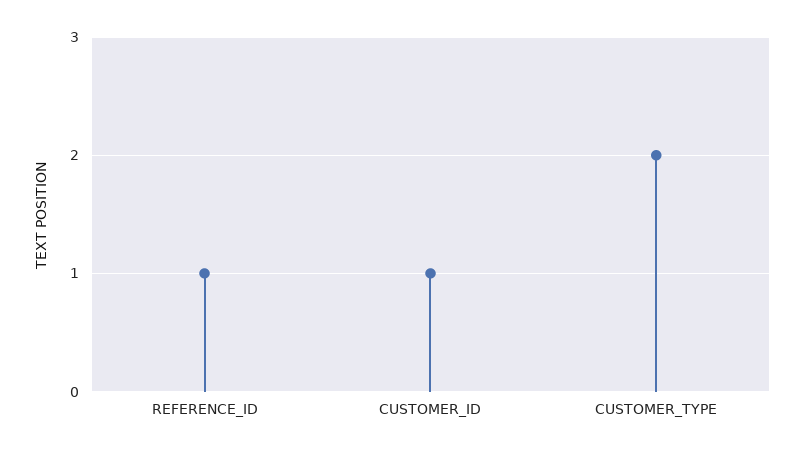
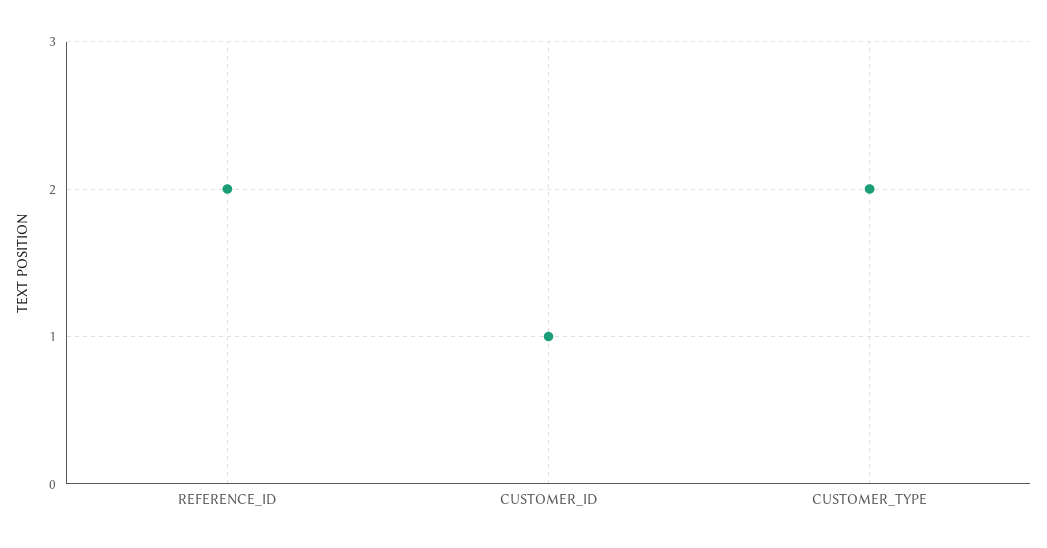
  {
-   "REFERENCE_ID": 1,
+   "REFERENCE_ID": 2,
    "CUSTOMER_ID": 1,
    "CUSTOMER_TYPE": 2
  }

